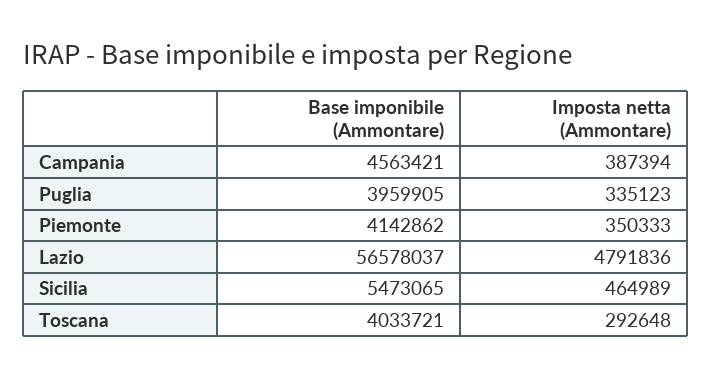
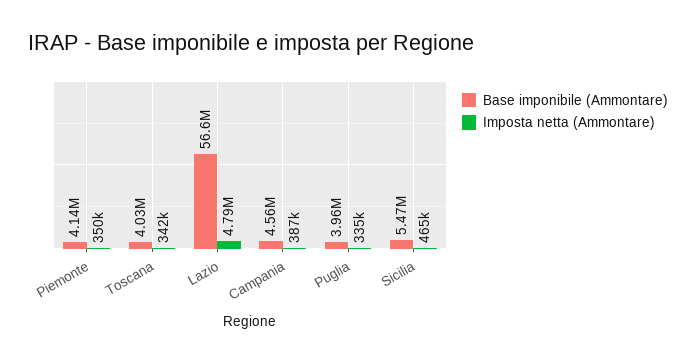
  {
    "Base imponibile (Ammontare)": {
      "Campania": 4563421,
      "Puglia": 3959905,
      "Piemonte": 4142862,
      "Lazio": 56578037,
      "Sicilia": 5473065,
      "Toscana": 4033721
    },
    "Imposta netta (Ammontare)": {
      "Campania": 387394,
      "Puglia": 335123,
      "Piemonte": 350333,
      "Lazio": 4791836,
      "Sicilia": 464989,
-     "Toscana": 292648
+     "Toscana": 342000
    }
  }

